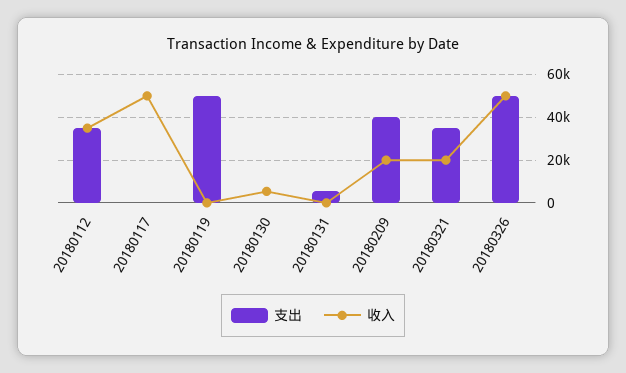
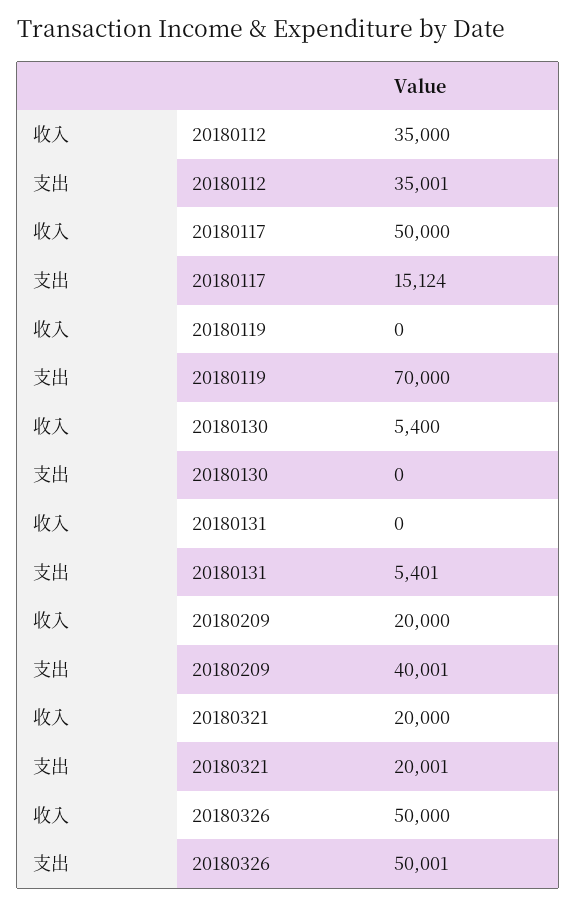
  {
    "支出": {
      "20180112": 35001,
-     "20180117": 0,
+     "20180117": 15124,
-     "20180119": 50000,
+     "20180119": 70000,
      "20180130": 0,
      "20180131": 5401,
      "20180209": 40001,
-     "20180321": 35000,
+     "20180321": 20001,
      "20180326": 50001
    },
    "收入": {
      "20180112": 35000,
      "20180117": 50000,
      "20180119": 0,
      "20180130": 5400,
      "20180131": 0,
      "20180209": 20000,
      "20180321": 20000,
      "20180326": 50000
    }
  }

